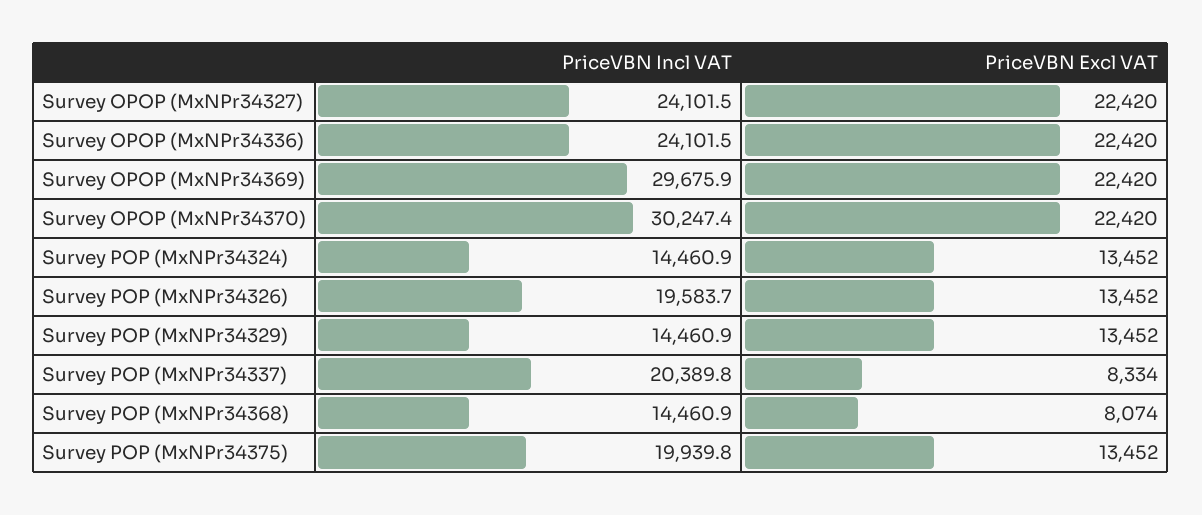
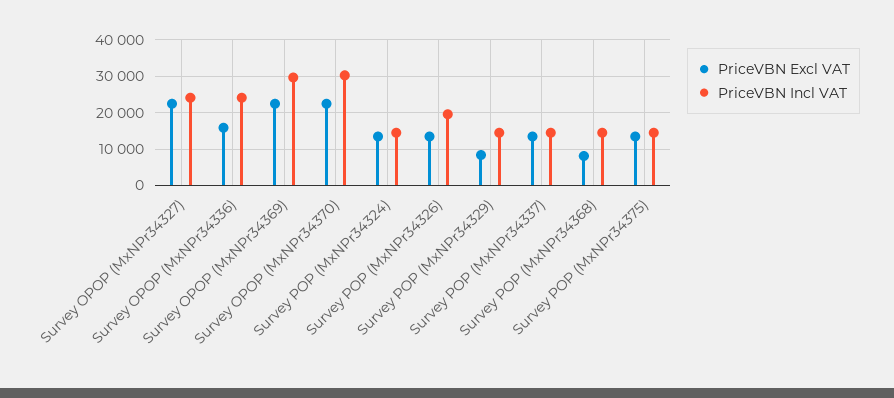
  {
    "PriceVBN Incl VAT": {
      "Survey OPOP (MxNPr34327)": 24101.5,
      "Survey OPOP (MxNPr34336)": 24101.5,
      "Survey OPOP (MxNPr34369)": 29675.9,
      "Survey OPOP (MxNPr34370)": 30247.4,
      "Survey POP (MxNPr34324)": 14460.9,
      "Survey POP (MxNPr34326)": 19583.7,
      "Survey POP (MxNPr34329)": 14460.9,
-     "Survey POP (MxNPr34337)": 20389.8,
+     "Survey POP (MxNPr34337)": 14000,
      "Survey POP (MxNPr34368)": 14460.9,
-     "Survey POP (MxNPr34375)": 19939.8
+     "Survey POP (MxNPr34375)": 14000
    },
    "PriceVBN Excl VAT": {
      "Survey OPOP (MxNPr34327)": 22420,
-     "Survey OPOP (MxNPr34336)": 22420,
+     "Survey OPOP (MxNPr34336)": 16000,
      "Survey OPOP (MxNPr34369)": 22420,
      "Survey OPOP (MxNPr34370)": 22420,
      "Survey POP (MxNPr34324)": 13452,
      "Survey POP (MxNPr34326)": 13452,
-     "Survey POP (MxNPr34329)": 13452,
+     "Survey POP (MxNPr34329)": 8000,
-     "Survey POP (MxNPr34337)": 8334,
+     "Survey POP (MxNPr34337)": 14000,
      "Survey POP (MxNPr34368)": 8074,
      "Survey POP (MxNPr34375)": 13452
    }
  }

